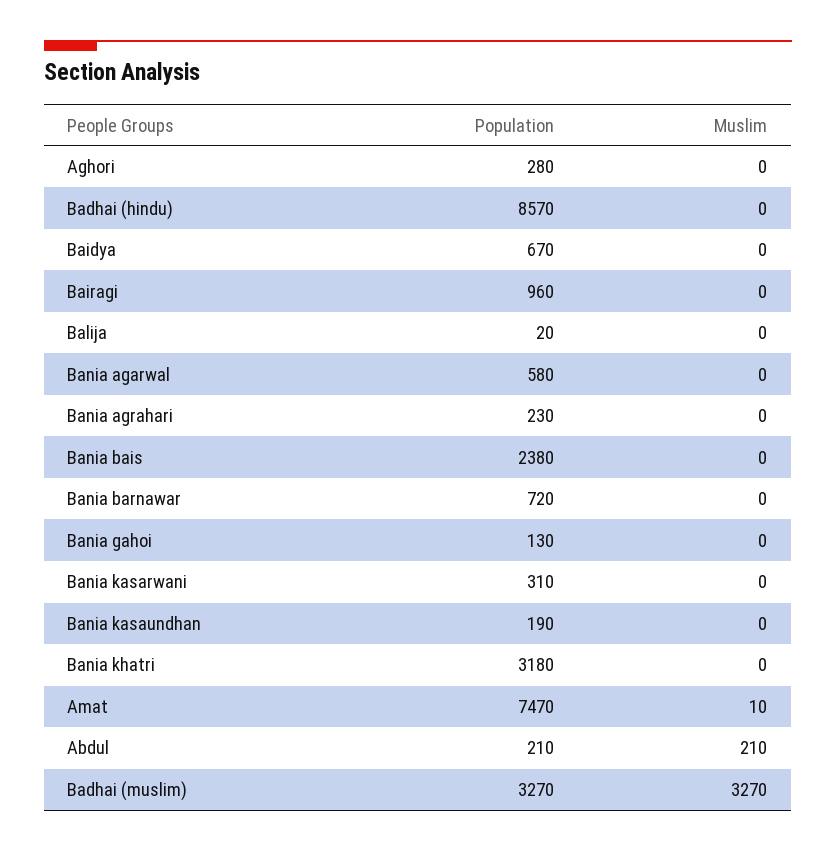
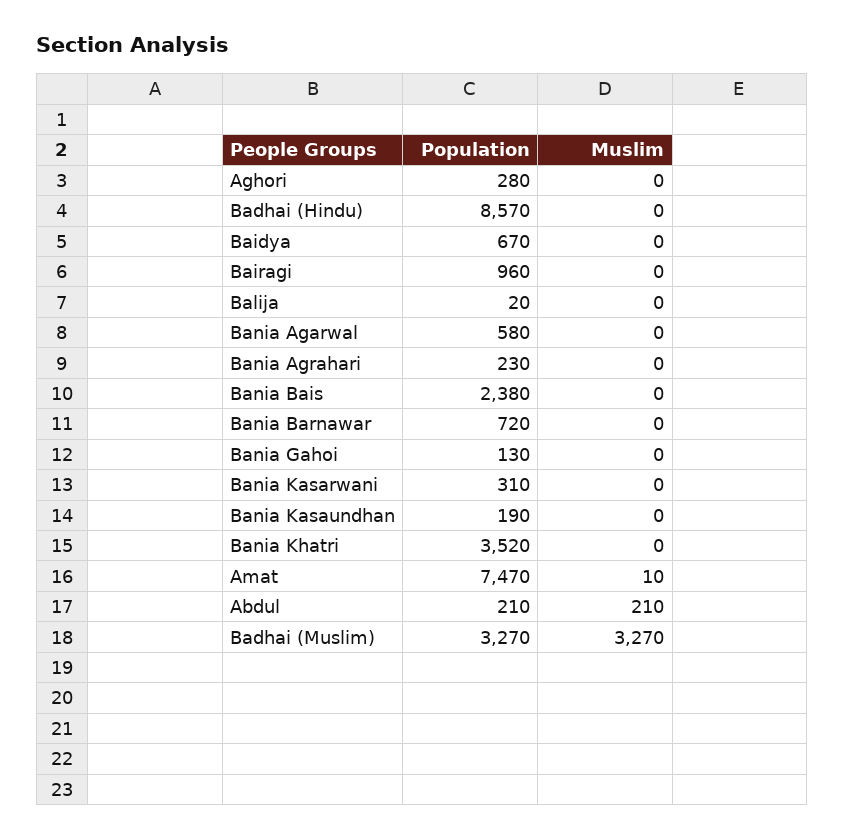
  {
    "Population": {
      "Aghori": 280,
      "Badhai (hindu)": 8570,
      "Baidya": 670,
      "Bairagi": 960,
      "Balija": 20,
      "Bania agarwal": 580,
      "Bania agrahari": 230,
      "Bania bais": 2380,
      "Bania barnawar": 720,
      "Bania gahoi": 130,
      "Bania kasarwani": 310,
      "Bania kasaundhan": 190,
-     "Bania khatri": 3180,
+     "Bania khatri": 3520,
      "Amat": 7470,
      "Abdul": 210,
      "Badhai (muslim)": 3270
    },
    "Muslim": {
      "Aghori": 0,
      "Badhai (hindu)": 0,
      "Baidya": 0,
      "Bairagi": 0,
      "Balija": 0,
      "Bania agarwal": 0,
      "Bania agrahari": 0,
      "Bania bais": 0,
      "Bania barnawar": 0,
      "Bania gahoi": 0,
      "Bania kasarwani": 0,
      "Bania kasaundhan": 0,
      "Bania khatri": 0,
      "Amat": 10,
      "Abdul": 210,
      "Badhai (muslim)": 3270
    }
  }

